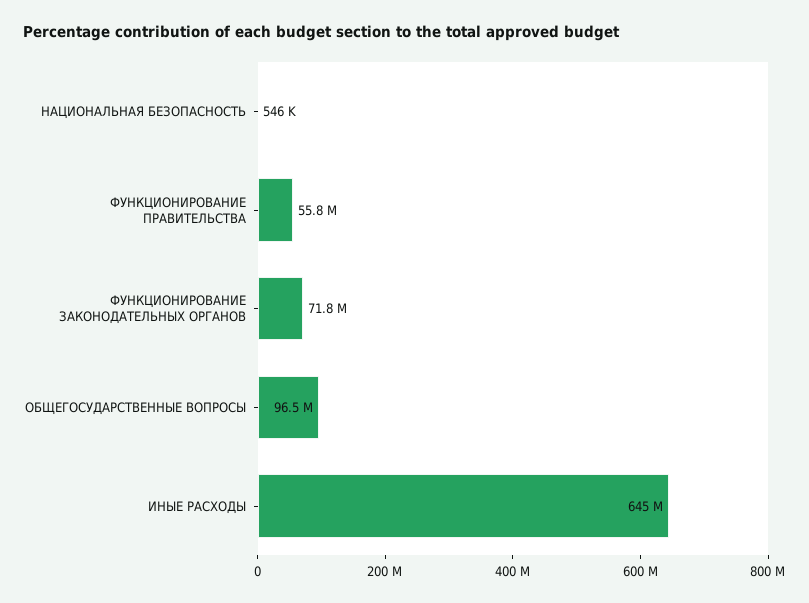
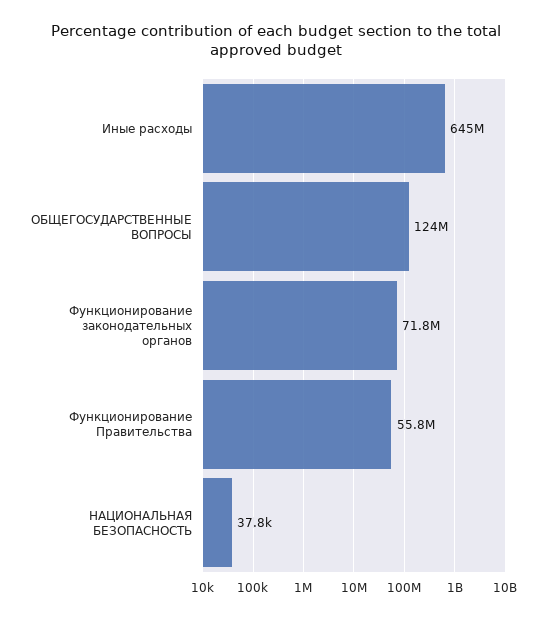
  {
-   "НАЦИОНАЛЬНАЯ БЕЗОПАСНОСТЬ": 546000,
+   "НАЦИОНАЛЬНАЯ БЕЗОПАСНОСТЬ": 37800,
    "ФУНКЦИОНИРОВАНИЕ ПРАВИТЕЛЬСТВА": 55800000,
    "ФУНКЦИОНИРОВАНИЕ ЗАКОНОДАТЕЛЬНЫХ ОРГАНОВ": 71800000,
-   "ОБЩЕГОСУДАРСТВЕННЫЕ ВОПРОСЫ": 96500000,
+   "ОБЩЕГОСУДАРСТВЕННЫЕ ВОПРОСЫ": 124000000,
    "ИНЫЕ РАСХОДЫ": 645000000
  }

